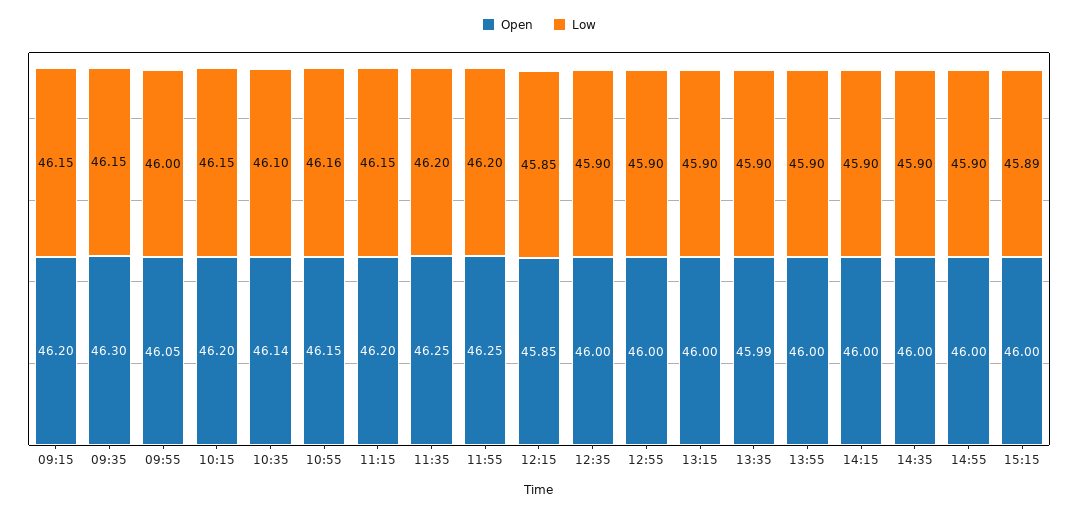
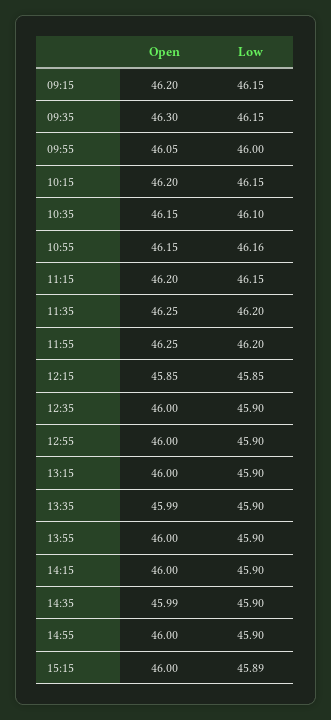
  {
    "Open": {
      "09:15": 46.2,
      "09:35": 46.3,
      "09:55": 46.05,
      "10:15": 46.2,
-     "10:35": 46.14,
+     "10:35": 46.15,
      "10:55": 46.15,
      "11:15": 46.2,
      "11:35": 46.25,
      "11:55": 46.25,
      "12:15": 45.85,
      "12:35": 46,
      "12:55": 46,
      "13:15": 46,
      "13:35": 45.99,
      "13:55": 46,
      "14:15": 46,
-     "14:35": 46,
+     "14:35": 45.99,
      "14:55": 46,
      "15:15": 46
    },
    "Low": {
      "09:15": 46.15,
      "09:35": 46.15,
      "09:55": 46,
      "10:15": 46.15,
      "10:35": 46.1,
      "10:55": 46.16,
      "11:15": 46.15,
      "11:35": 46.2,
      "11:55": 46.2,
      "12:15": 45.85,
      "12:35": 45.9,
      "12:55": 45.9,
      "13:15": 45.9,
      "13:35": 45.9,
      "13:55": 45.9,
      "14:15": 45.9,
      "14:35": 45.9,
      "14:55": 45.9,
      "15:15": 45.89
    }
  }

